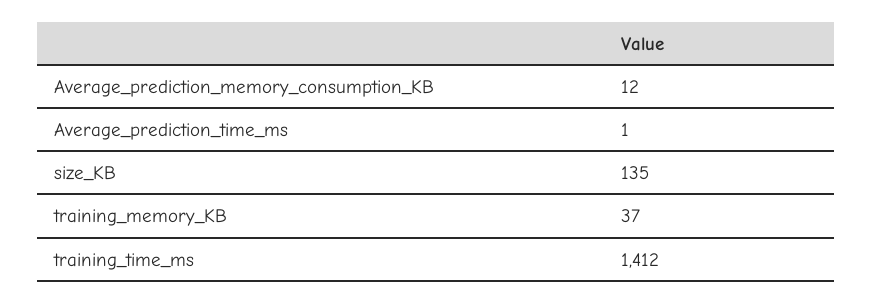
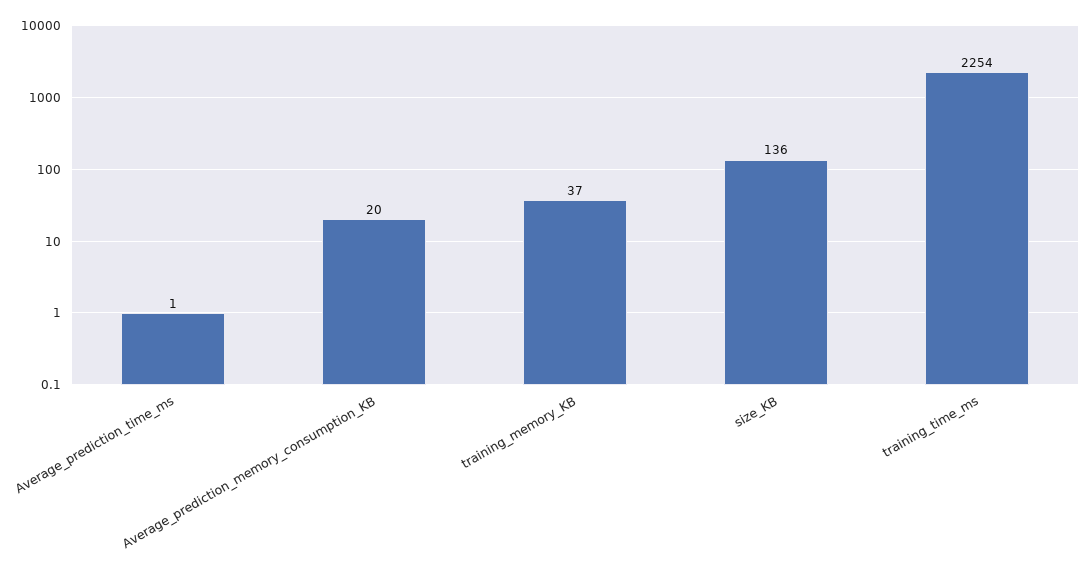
  {
-   "Average_prediction_memory_consumption_KB": 12,
+   "Average_prediction_memory_consumption_KB": 20,
    "Average_prediction_time_ms": 1,
-   "size_KB": 135,
+   "size_KB": 136,
    "training_memory_KB": 37,
-   "training_time_ms": 1412
+   "training_time_ms": 2254
  }

